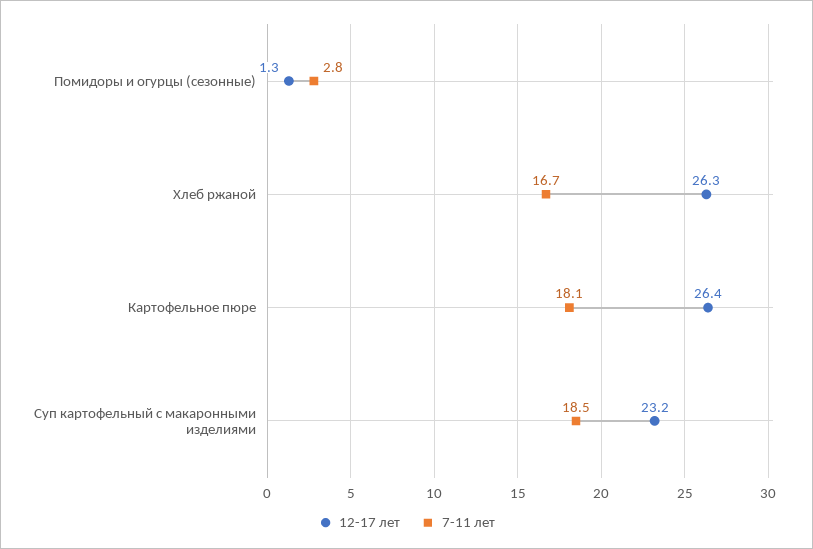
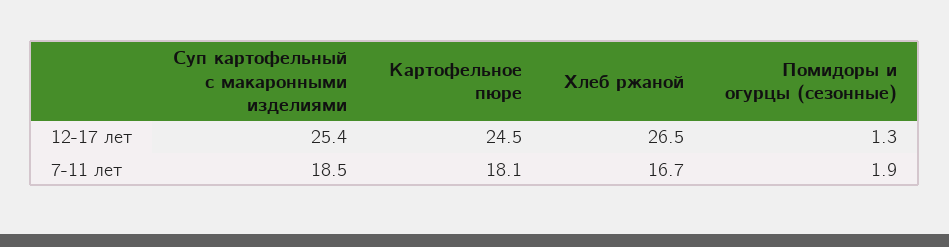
  {
    "12-17 лет": {
      "Помидоры и огурцы (сезонные)": 1.3,
-     "Хлеб ржаной": 26.3,
+     "Хлеб ржаной": 26.5,
-     "Картофельное пюре": 26.4,
+     "Картофельное пюре": 24.5,
-     "Суп картофельный с макаронными изделиями": 23.2
+     "Суп картофельный с макаронными изделиями": 25.4
    },
    "7-11 лет": {
-     "Помидоры и огурцы (сезонные)": 2.8,
+     "Помидоры и огурцы (сезонные)": 1.9,
      "Хлеб ржаной": 16.7,
      "Картофельное пюре": 18.1,
      "Суп картофельный с макаронными изделиями": 18.5
    }
  }

